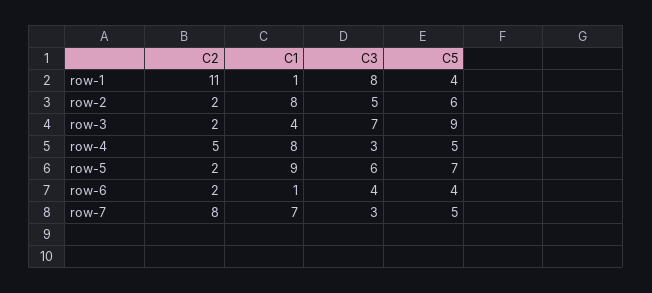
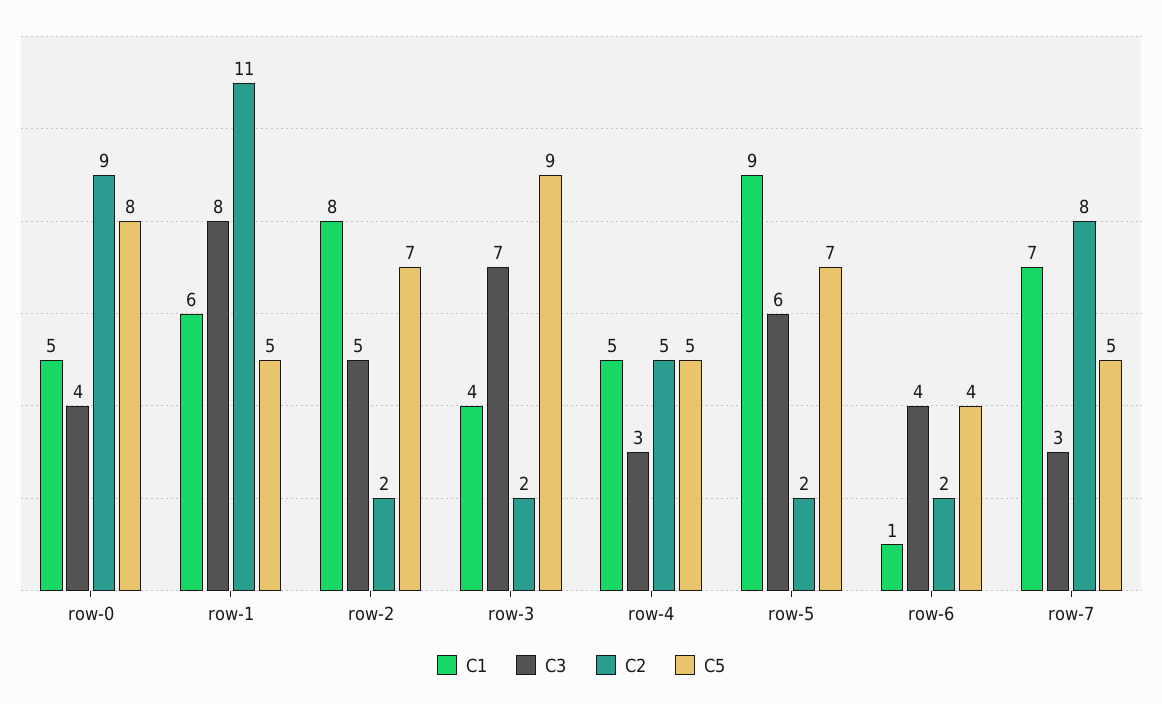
  {
    "C2": {
      "row-1": 11,
      "row-2": 2,
      "row-3": 2,
      "row-4": 5,
      "row-5": 2,
      "row-6": 2,
-     "row-7": 8
+     "row-7": 8,
+     "row-0": 9
    },
    "C1": {
-     "row-1": 1,
+     "row-1": 6,
      "row-2": 8,
      "row-3": 4,
-     "row-4": 8,
+     "row-4": 5,
      "row-5": 9,
      "row-6": 1,
-     "row-7": 7
+     "row-7": 7,
+     "row-0": 5
    },
    "C3": {
      "row-1": 8,
      "row-2": 5,
      "row-3": 7,
      "row-4": 3,
      "row-5": 6,
      "row-6": 4,
-     "row-7": 3
+     "row-7": 3,
+     "row-0": 4
    },
    "C5": {
-     "row-1": 4,
+     "row-1": 5,
-     "row-2": 6,
+     "row-2": 7,
      "row-3": 9,
      "row-4": 5,
      "row-5": 7,
      "row-6": 4,
-     "row-7": 5
+     "row-7": 5,
+     "row-0": 8
    }
  }

